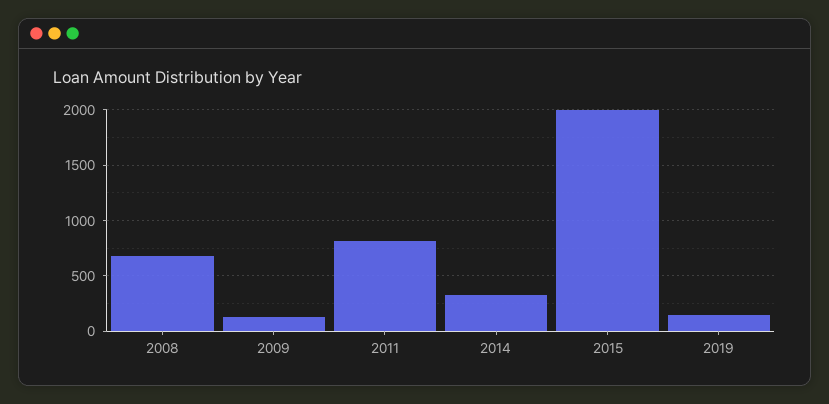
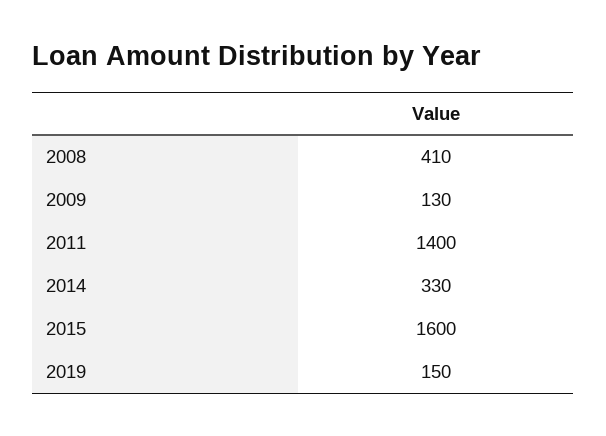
  {
-   "2008": 700,
+   "2008": 410,
    "2009": 130,
-   "2011": 800,
+   "2011": 1400,
    "2014": 330,
-   "2015": 2000,
+   "2015": 1600,
    "2019": 150
  }

